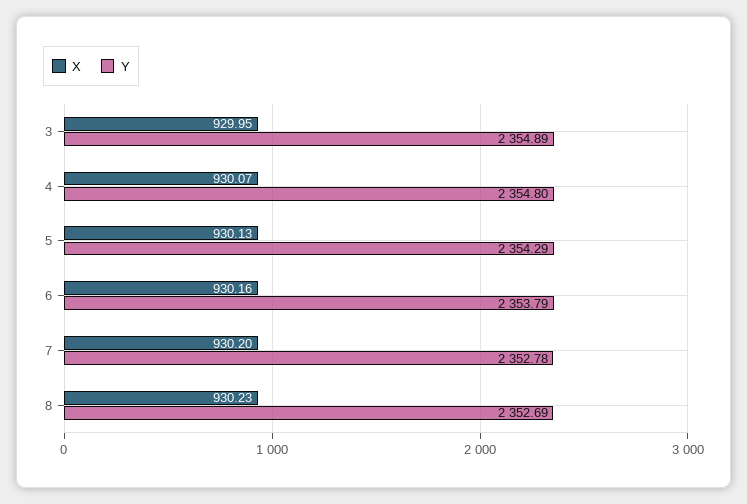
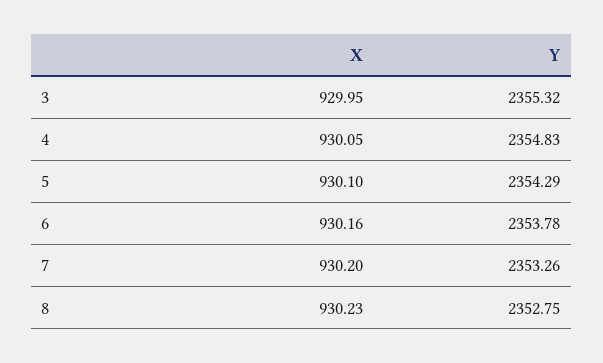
  {
    "X": {
      "3": 929.95,
-     "4": 930.07,
+     "4": 930.05,
-     "5": 930.13,
+     "5": 930.1,
      "6": 930.16,
      "7": 930.2,
      "8": 930.23
    },
    "Y": {
-     "3": 2354.89,
+     "3": 2355.32,
-     "4": 2354.8,
+     "4": 2354.83,
      "5": 2354.29,
-     "6": 2353.79,
+     "6": 2353.78,
-     "7": 2352.78,
+     "7": 2353.26,
-     "8": 2352.69
+     "8": 2352.75
    }
  }

